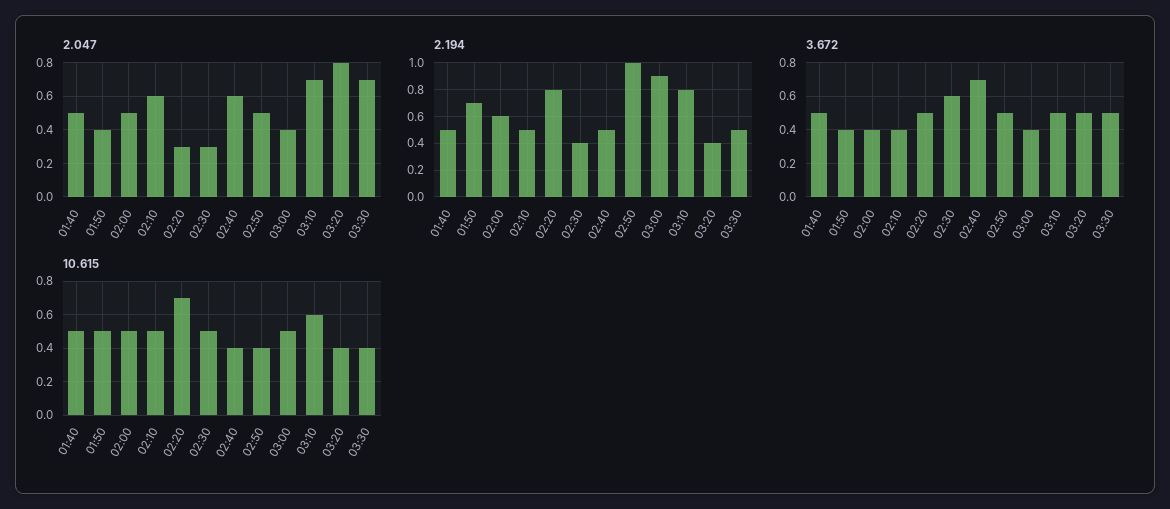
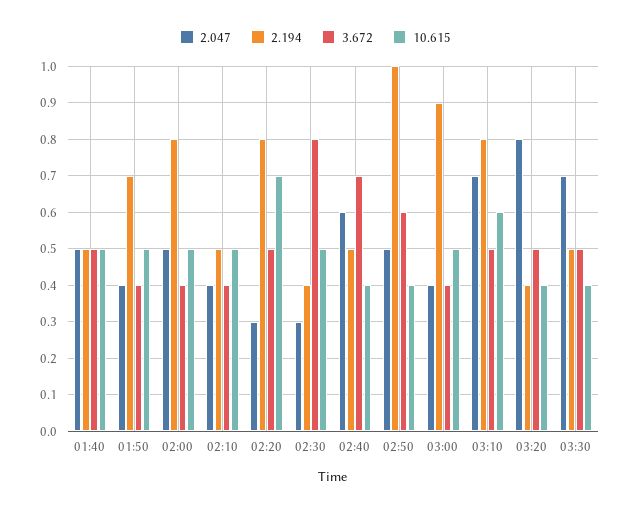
  {
    "2.047": {
      "01:40": 0.5,
      "01:50": 0.4,
      "02:00": 0.5,
-     "02:10": 0.6,
+     "02:10": 0.4,
      "02:20": 0.3,
      "02:30": 0.3,
      "02:40": 0.6,
      "02:50": 0.5,
      "03:00": 0.4,
      "03:10": 0.7,
      "03:20": 0.8,
      "03:30": 0.7
    },
    "2.194": {
      "01:40": 0.5,
      "01:50": 0.7,
-     "02:00": 0.6,
+     "02:00": 0.8,
      "02:10": 0.5,
      "02:20": 0.8,
      "02:30": 0.4,
      "02:40": 0.5,
      "02:50": 1,
      "03:00": 0.9,
      "03:10": 0.8,
      "03:20": 0.4,
      "03:30": 0.5
    },
    "3.672": {
      "01:40": 0.5,
      "01:50": 0.4,
      "02:00": 0.4,
      "02:10": 0.4,
      "02:20": 0.5,
-     "02:30": 0.6,
+     "02:30": 0.8,
      "02:40": 0.7,
-     "02:50": 0.5,
+     "02:50": 0.6,
      "03:00": 0.4,
      "03:10": 0.5,
      "03:20": 0.5,
      "03:30": 0.5
    },
    "10.615": {
      "01:40": 0.5,
      "01:50": 0.5,
      "02:00": 0.5,
      "02:10": 0.5,
      "02:20": 0.7,
      "02:30": 0.5,
      "02:40": 0.4,
      "02:50": 0.4,
      "03:00": 0.5,
      "03:10": 0.6,
      "03:20": 0.4,
      "03:30": 0.4
    }
  }

